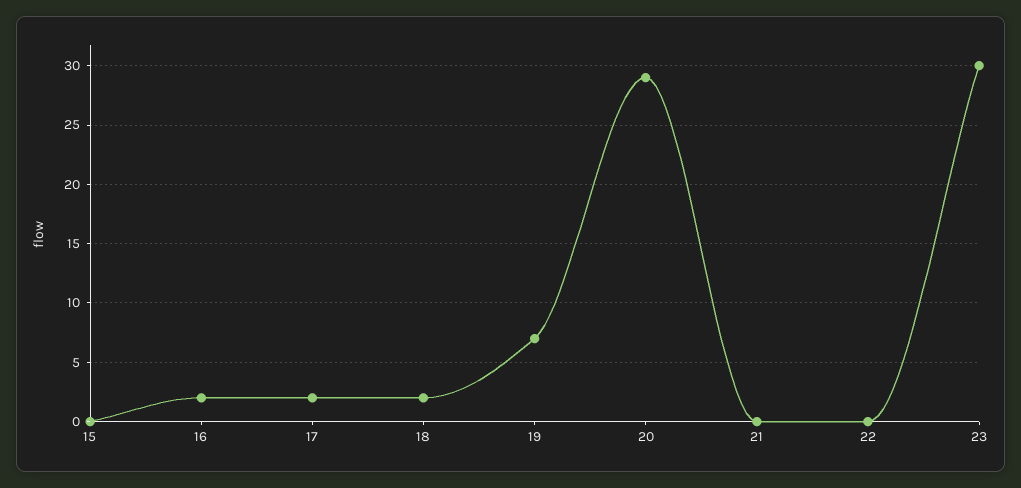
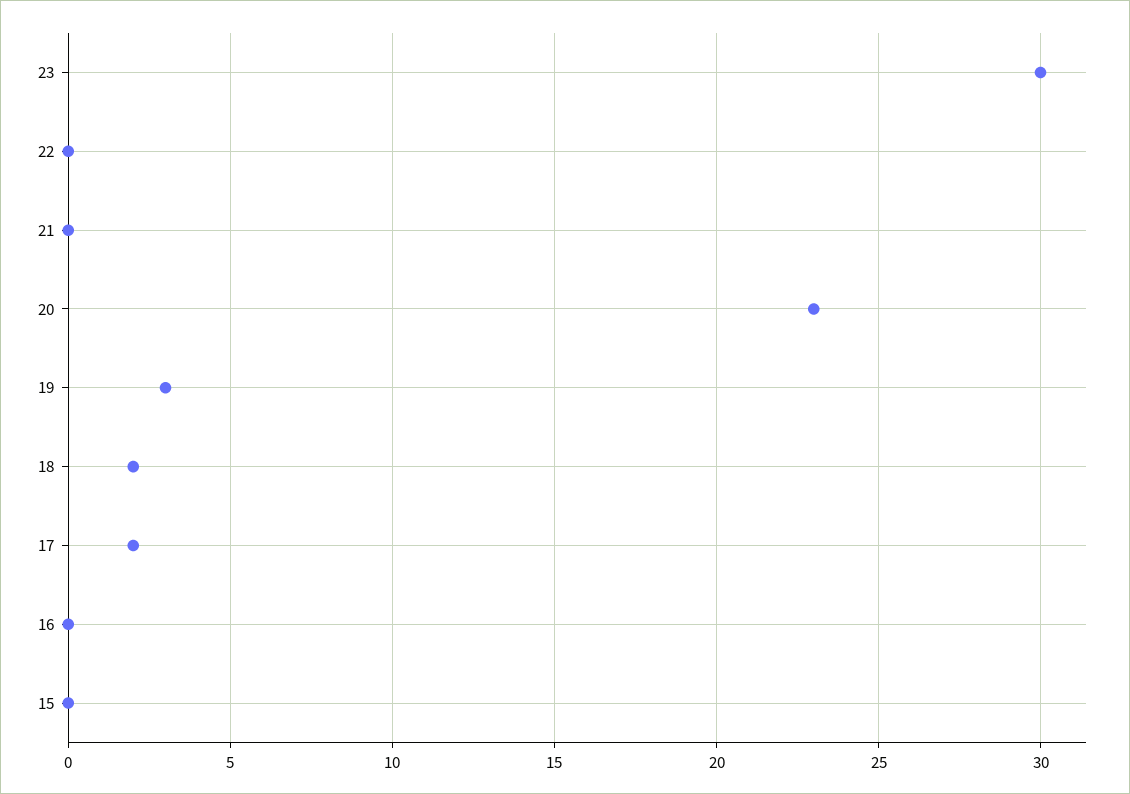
  {
    "15": 0,
-   "16": 2,
+   "16": 0,
    "17": 2,
    "18": 2,
-   "19": 7,
+   "19": 3,
-   "20": 29,
+   "20": 23,
    "21": 0,
    "22": 0,
    "23": 30
  }

